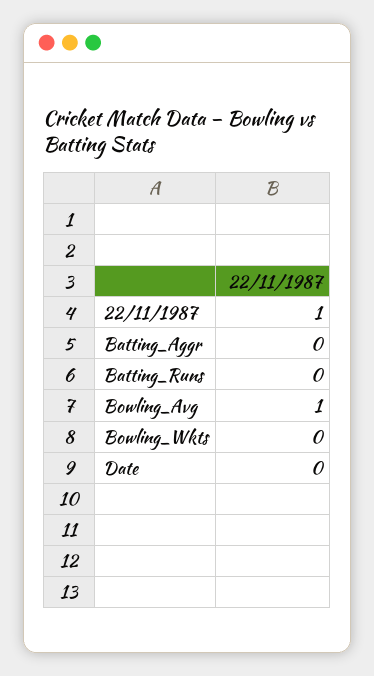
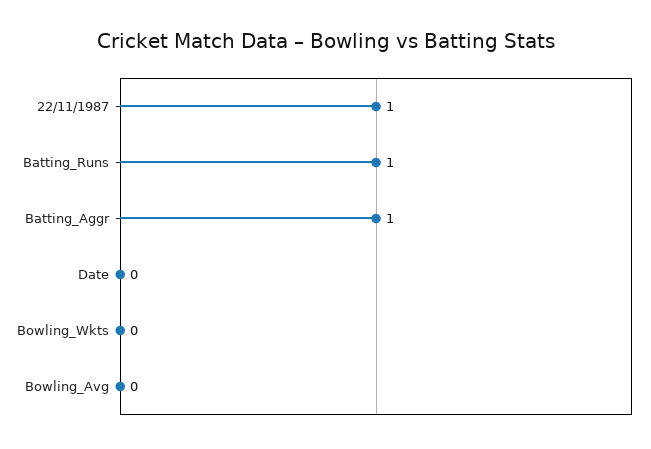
  {
    "22/11/1987": 1,
-   "Batting_Aggr": 0,
+   "Batting_Aggr": 1,
-   "Batting_Runs": 0,
+   "Batting_Runs": 1,
-   "Bowling_Avg": 1,
+   "Bowling_Avg": 0,
    "Bowling_Wkts": 0,
    "Date": 0
  }

